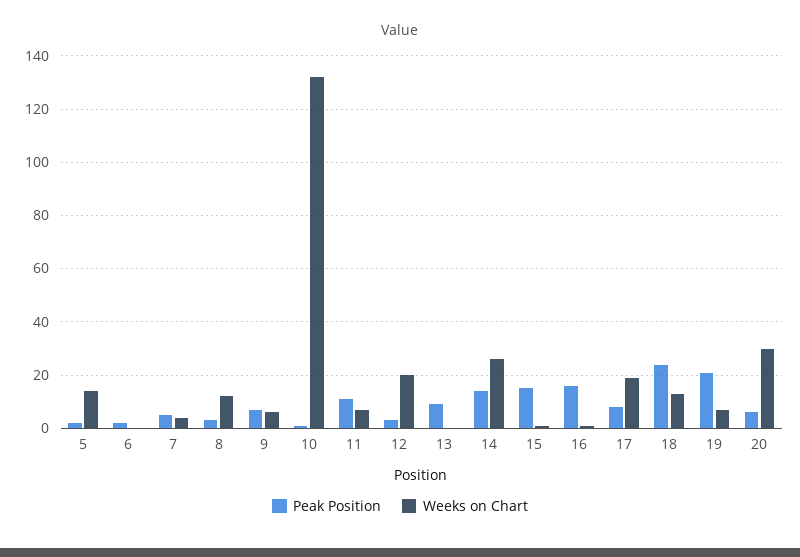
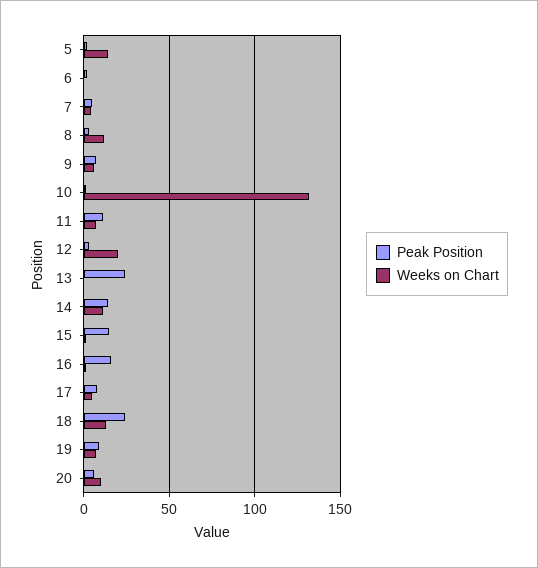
  {
    "Peak Position": {
      "5": 0,
      "6": 0,
      "7": 5,
      "8": 5,
      "9": 5,
      "10": 0,
      "11": 10,
      "12": 5,
-     "13": 10,
+     "13": 25,
      "14": 15,
      "15": 15,
      "16": 15,
      "17": 10,
      "18": 25,
-     "19": 20,
+     "19": 10,
      "20": 5
    },
    "Weeks on Chart": {
      "5": 15,
      "6": 0,
      "7": 5,
      "8": 10,
      "9": 5,
      "10": 130,
      "11": 5,
      "12": 20,
      "13": 0,
-     "14": 25,
+     "14": 10,
      "15": 0,
      "16": 0,
-     "17": 20,
+     "17": 5,
      "18": 15,
      "19": 5,
-     "20": 30
+     "20": 10
    }
  }

